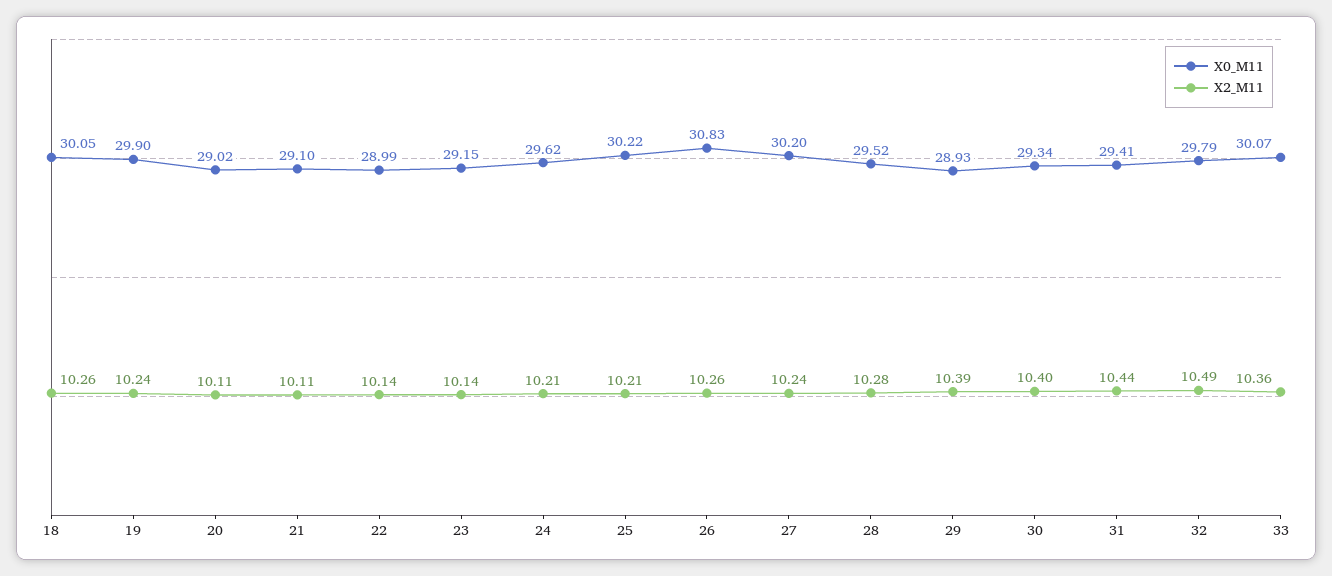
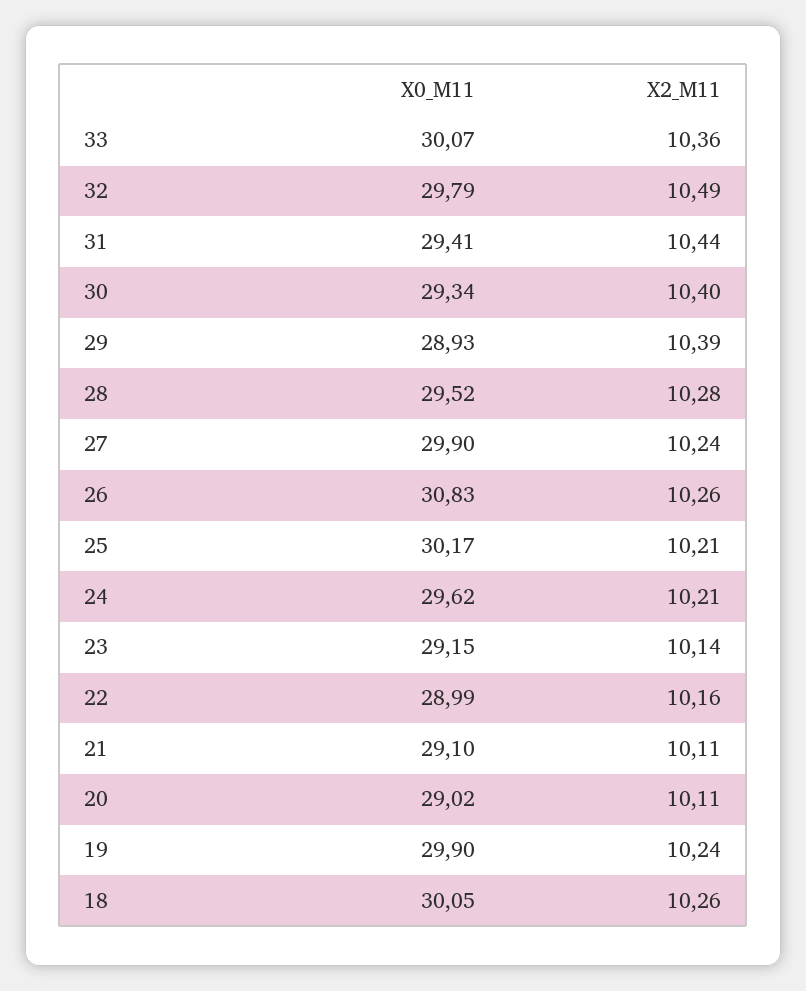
  {
    "X0_M11": {
      "18": 30.05,
      "19": 29.9,
      "20": 29.02,
      "21": 29.1,
      "22": 28.99,
      "23": 29.15,
      "24": 29.62,
-     "25": 30.22,
+     "25": 30.17,
      "26": 30.83,
-     "27": 30.2,
+     "27": 29.9,
      "28": 29.52,
      "29": 28.93,
      "30": 29.34,
      "31": 29.41,
      "32": 29.79,
      "33": 30.07
    },
    "X2_M11": {
      "18": 10.26,
      "19": 10.24,
      "20": 10.11,
      "21": 10.11,
-     "22": 10.14,
+     "22": 10.16,
      "23": 10.14,
      "24": 10.21,
      "25": 10.21,
      "26": 10.26,
      "27": 10.24,
      "28": 10.28,
      "29": 10.39,
      "30": 10.4,
      "31": 10.44,
      "32": 10.49,
      "33": 10.36
    }
  }

